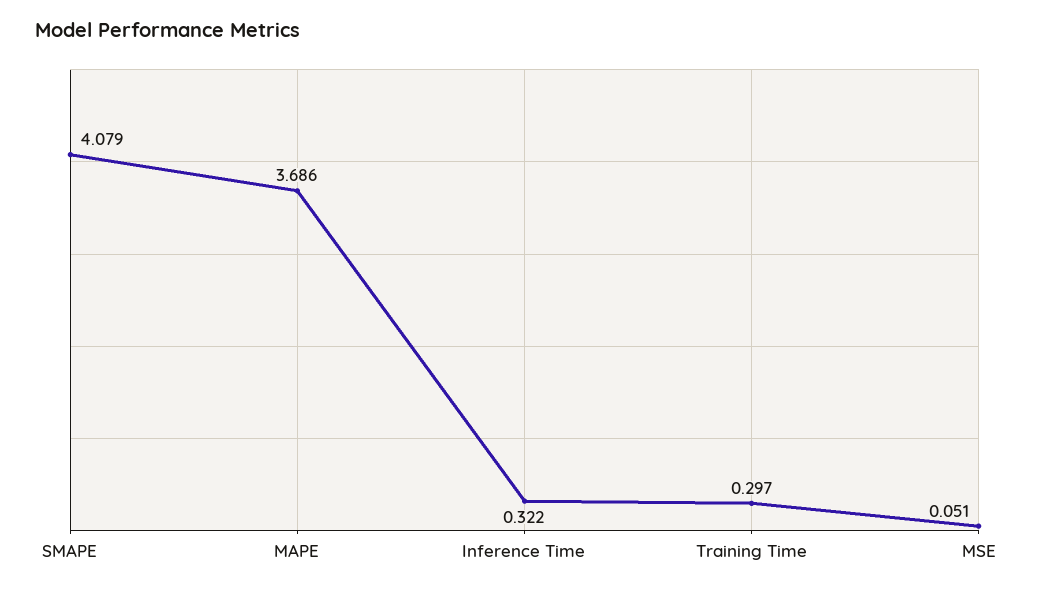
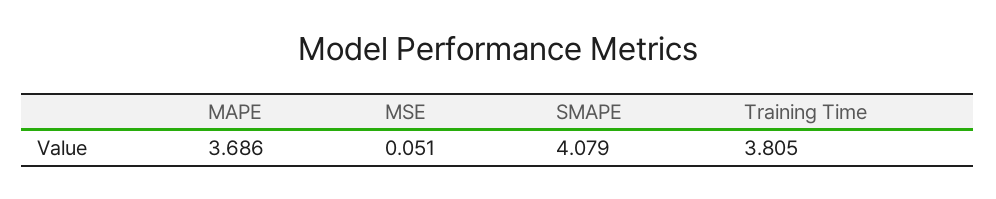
  {
    "SMAPE": 4.079,
    "MAPE": 3.686,
-   "Inference Time": 0.322,
-   "Training Time": 0.297,
+   "Training Time": 3.805,
    "MSE": 0.051
  }

